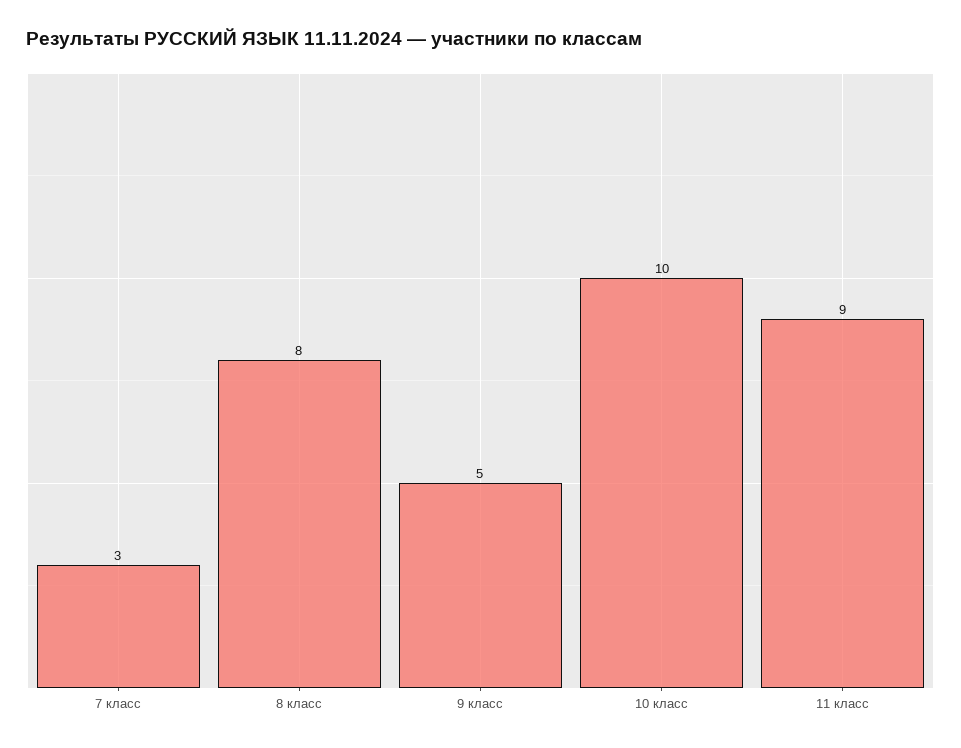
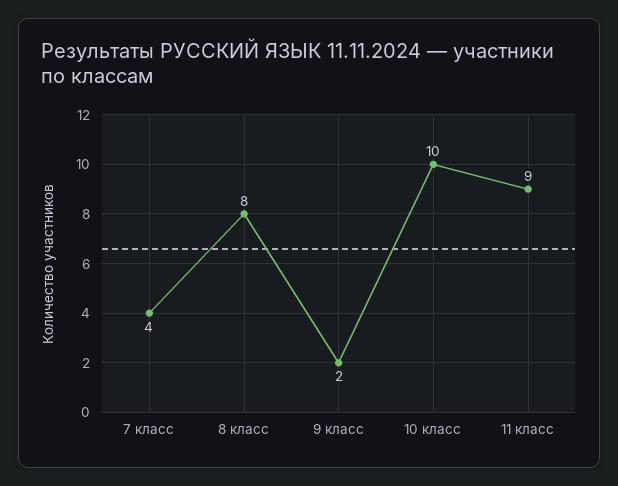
  {
-   "7 класс": 3,
+   "7 класс": 4,
    "8 класс": 8,
-   "9 класс": 5,
+   "9 класс": 2,
    "10 класс": 10,
    "11 класс": 9
  }

